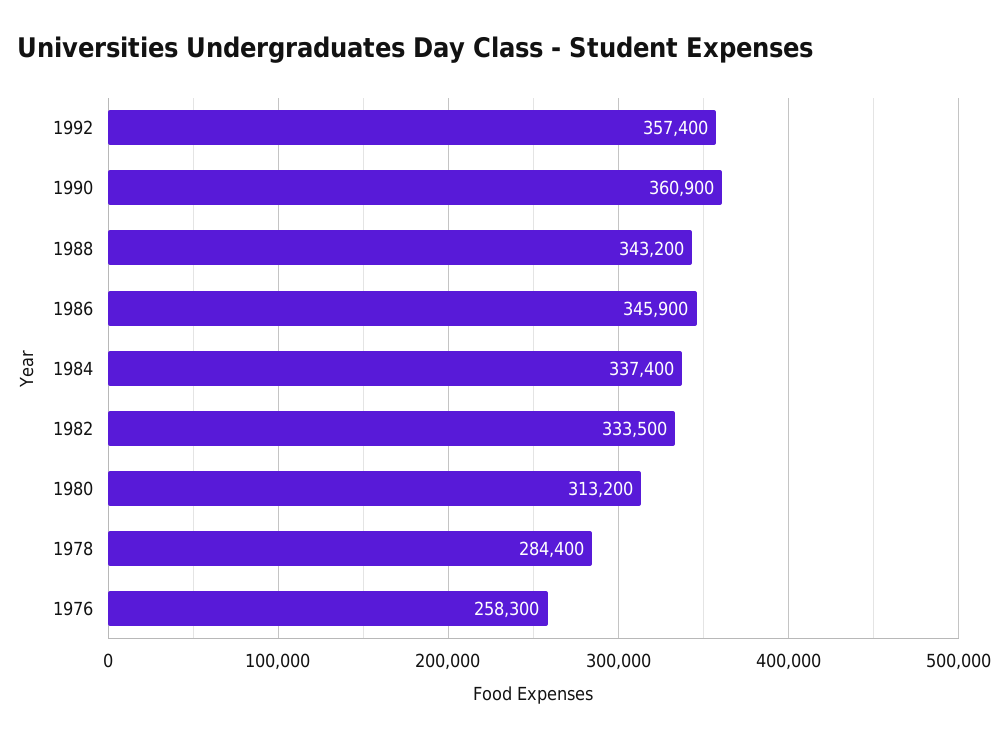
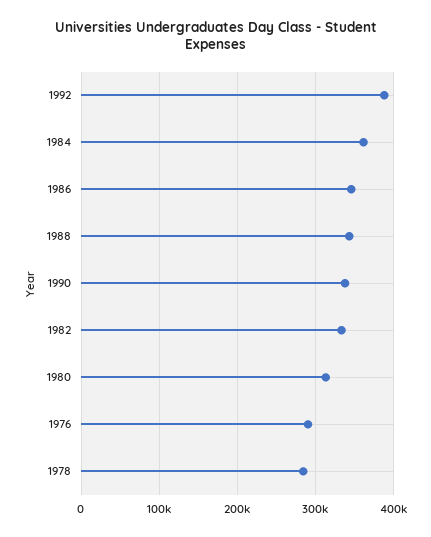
  {
-   "1992": 357400,
+   "1992": 390000,
-   "1990": 360900,
+   "1990": 340000,
    "1988": 343200,
    "1986": 345900,
-   "1984": 337400,
+   "1984": 360000,
    "1982": 333500,
    "1980": 313200,
    "1978": 284400,
-   "1976": 258300
+   "1976": 290000
  }

